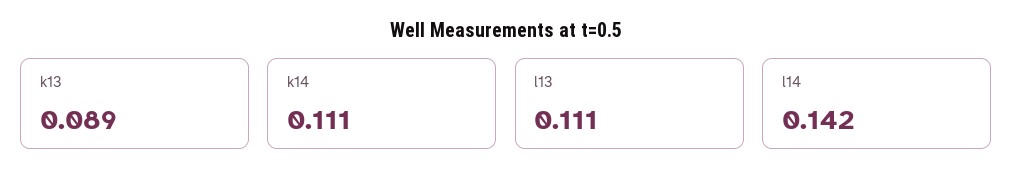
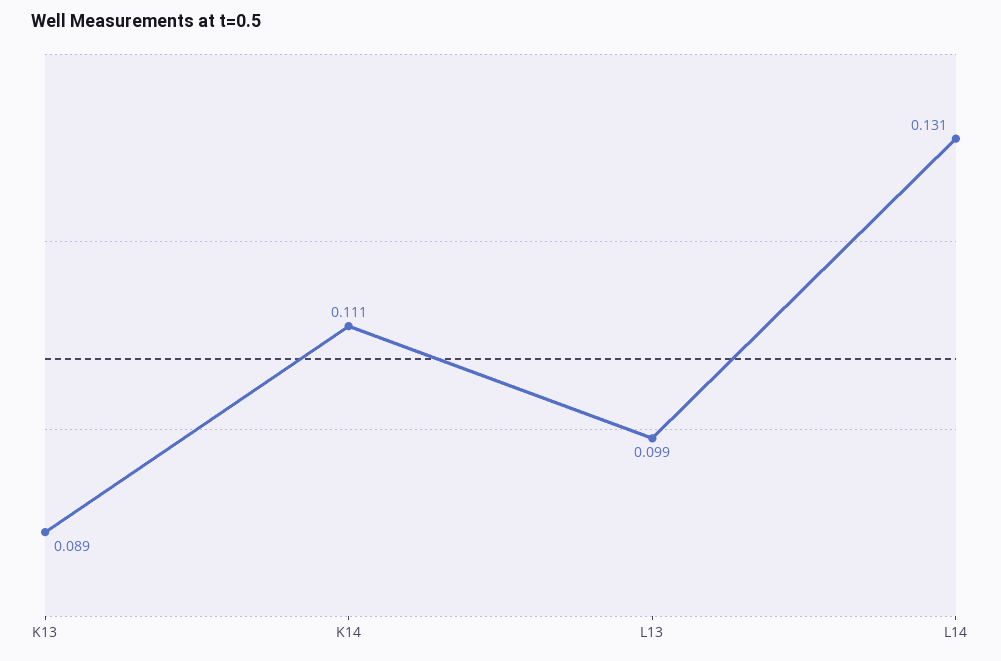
  {
    "k13": 0.089,
    "k14": 0.111,
-   "l13": 0.111,
+   "l13": 0.099,
-   "l14": 0.142
+   "l14": 0.131
  }

